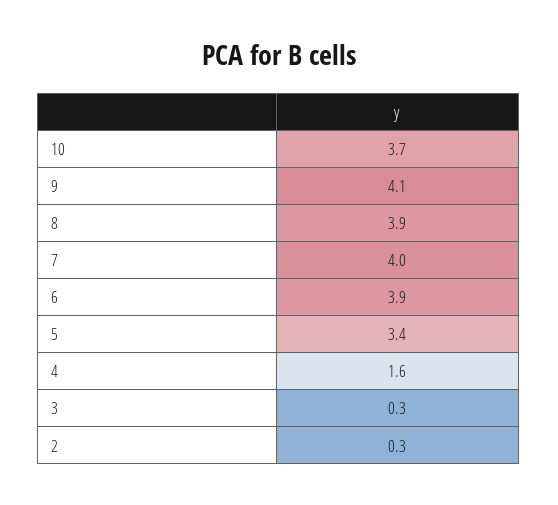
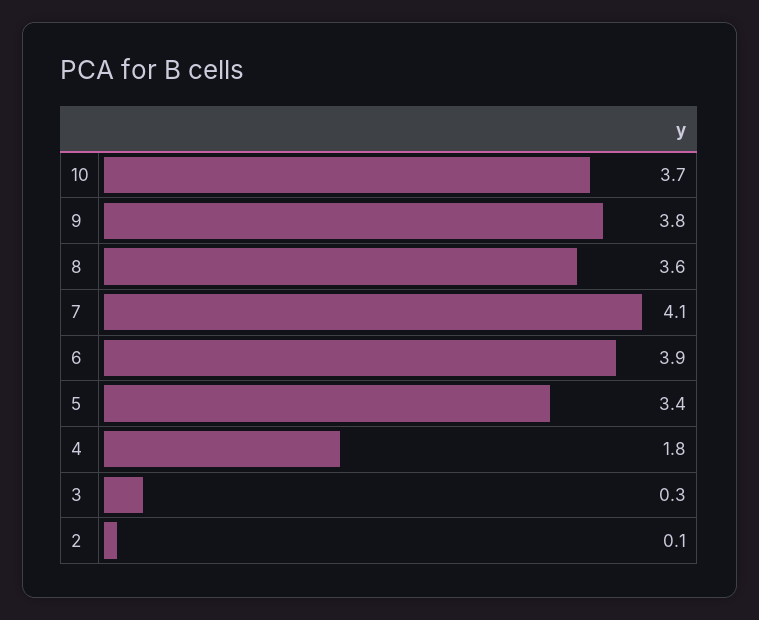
  {
    "10": 3.7,
-   "9": 4.1,
+   "9": 3.8,
-   "8": 3.9,
+   "8": 3.6,
-   "7": 4,
+   "7": 4.1,
    "6": 3.9,
    "5": 3.4,
-   "4": 1.6,
+   "4": 1.8,
    "3": 0.3,
-   "2": 0.3
+   "2": 0.1
  }

